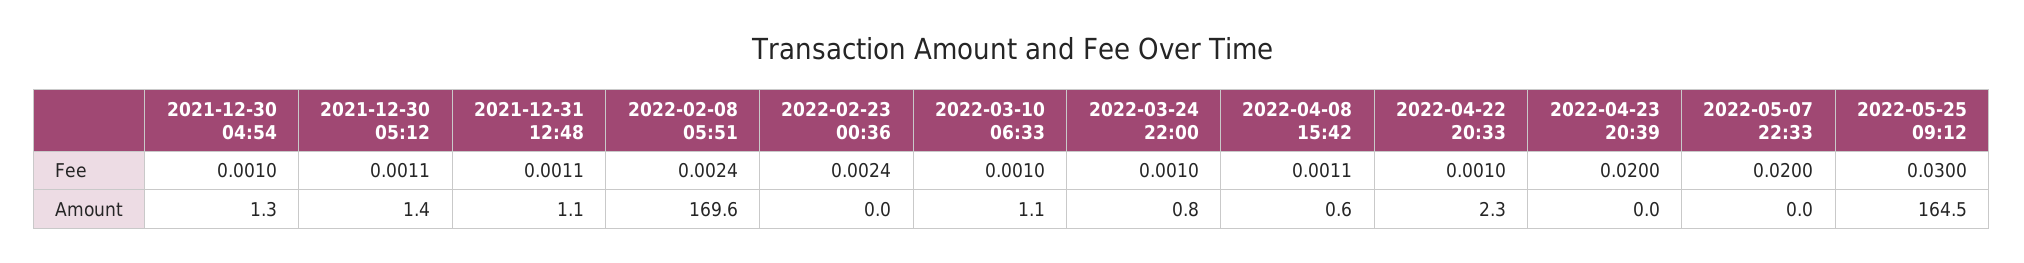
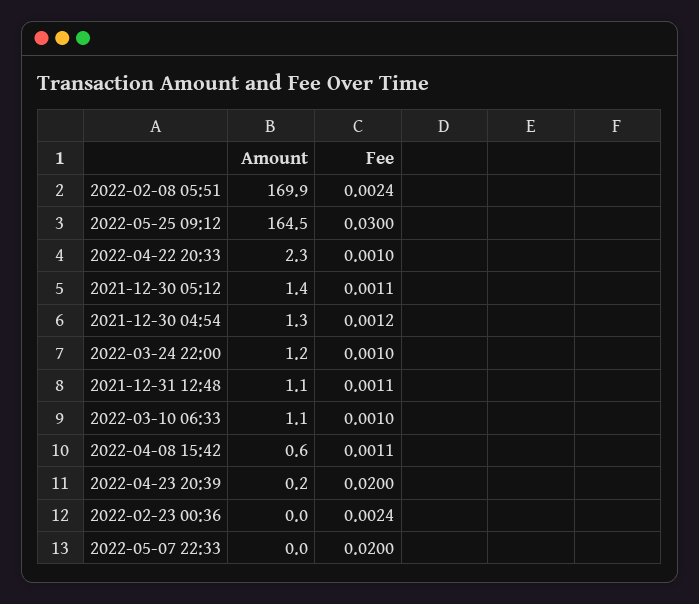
  {
    "2021-12-30 04:54": {
-     "Fee": 0.001,
+     "Fee": 0.0012,
      "Amount": 1.3
    },
    "2021-12-30 05:12": {
      "Fee": 0.0011,
      "Amount": 1.4
    },
    "2021-12-31 12:48": {
      "Fee": 0.0011,
      "Amount": 1.1
    },
    "2022-02-08 05:51": {
      "Fee": 0.0024,
-     "Amount": 169.6
+     "Amount": 169.9
    },
    "2022-02-23 00:36": {
      "Fee": 0.0024,
      "Amount": 0
    },
    "2022-03-10 06:33": {
      "Fee": 0.001,
      "Amount": 1.1
    },
    "2022-03-24 22:00": {
      "Fee": 0.001,
-     "Amount": 0.8
+     "Amount": 1.2
    },
    "2022-04-08 15:42": {
      "Fee": 0.0011,
      "Amount": 0.6
    },
    "2022-04-22 20:33": {
      "Fee": 0.001,
      "Amount": 2.3
    },
    "2022-04-23 20:39": {
      "Fee": 0.02,
-     "Amount": 0
+     "Amount": 0.2
    },
    "2022-05-07 22:33": {
      "Fee": 0.02,
      "Amount": 0
    },
    "2022-05-25 09:12": {
      "Fee": 0.03,
      "Amount": 164.5
    }
  }

